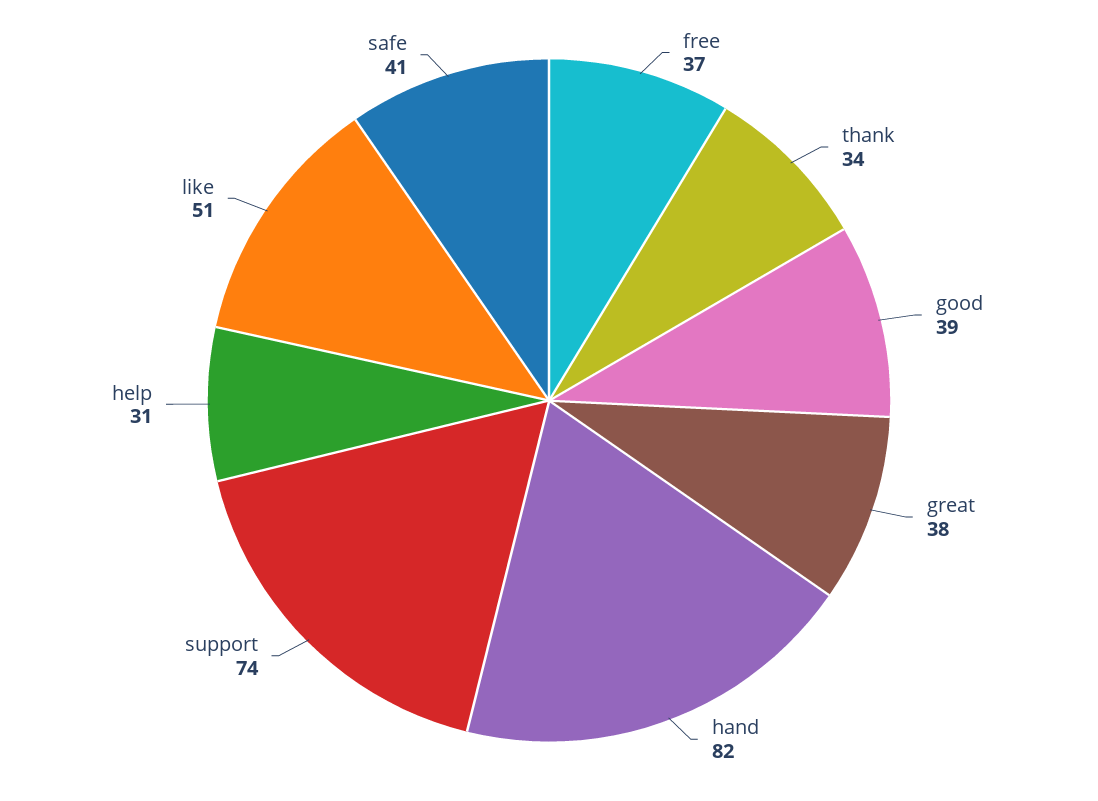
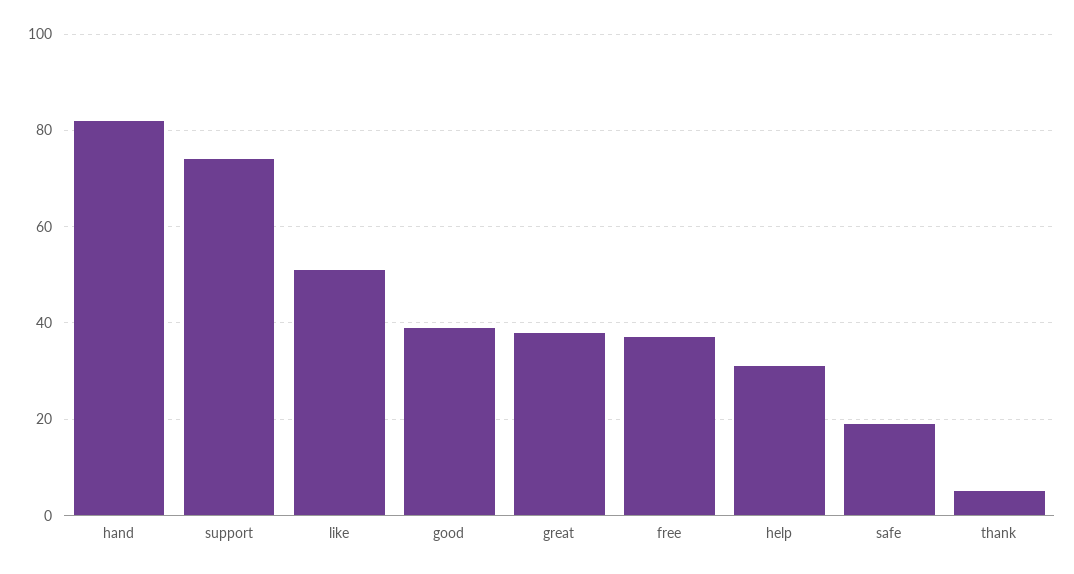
  {
    "free": 37,
-   "thank": 34,
+   "thank": 5,
    "good": 39,
    "great": 38,
    "hand": 82,
    "support": 74,
    "help": 31,
    "like": 51,
-   "safe": 41
+   "safe": 20
  }

